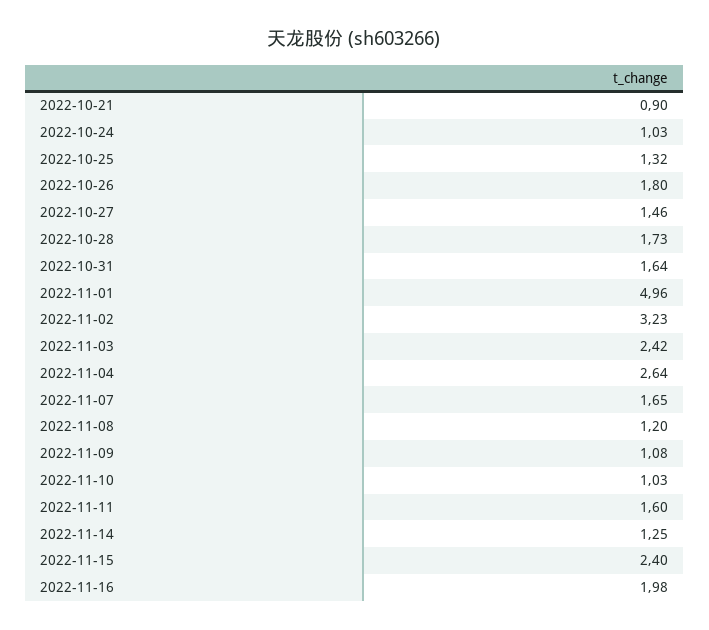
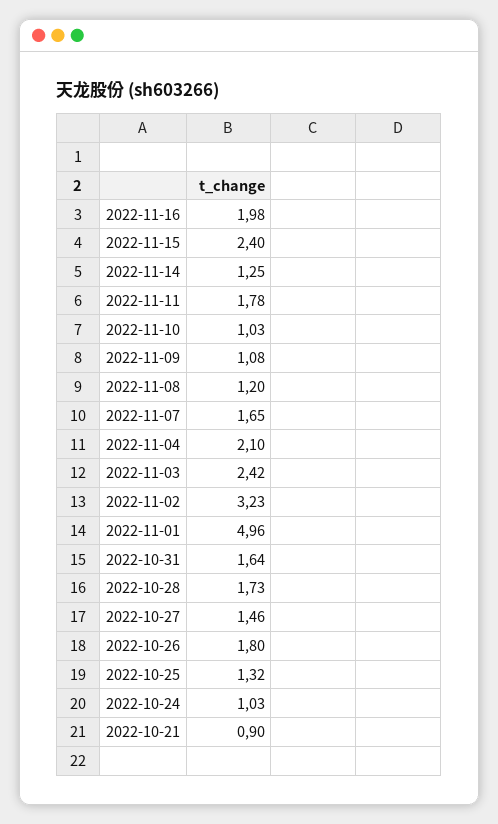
  {
    "2022-10-21": 0.9,
    "2022-10-24": 1.03,
    "2022-10-25": 1.32,
    "2022-10-26": 1.8,
    "2022-10-27": 1.46,
    "2022-10-28": 1.73,
    "2022-10-31": 1.64,
    "2022-11-01": 4.96,
    "2022-11-02": 3.23,
    "2022-11-03": 2.42,
-   "2022-11-04": 2.64,
+   "2022-11-04": 2.1,
    "2022-11-07": 1.65,
    "2022-11-08": 1.2,
    "2022-11-09": 1.08,
    "2022-11-10": 1.03,
-   "2022-11-11": 1.6,
+   "2022-11-11": 1.78,
    "2022-11-14": 1.25,
    "2022-11-15": 2.4,
    "2022-11-16": 1.98
  }

